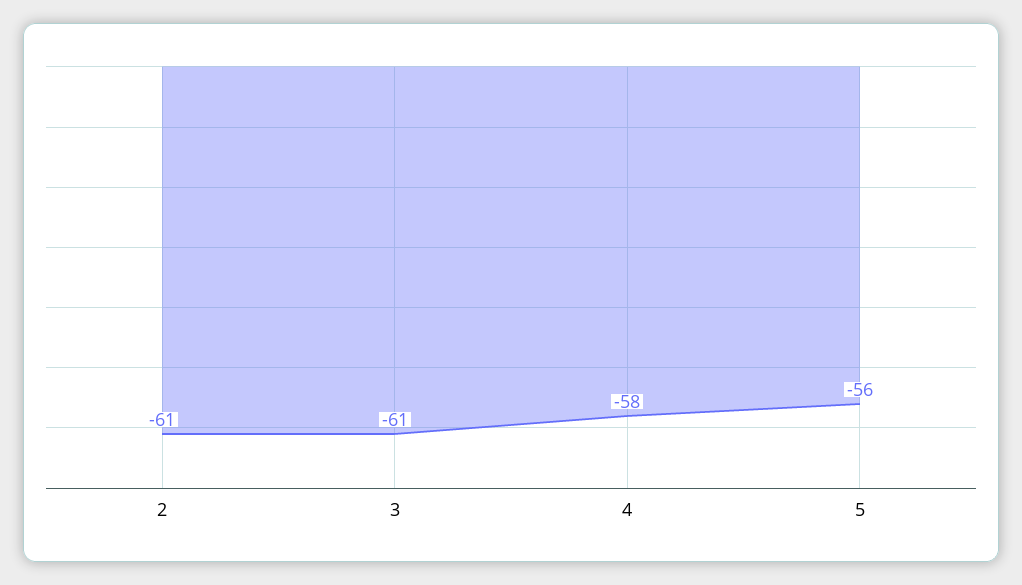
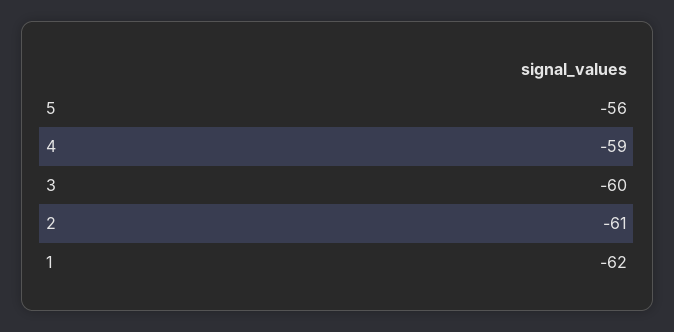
  {
    "2": -61,
-   "3": -61,
+   "3": -60,
-   "4": -58,
+   "4": -59,
-   "5": -56
+   "5": -56,
+   "1": -62
  }

